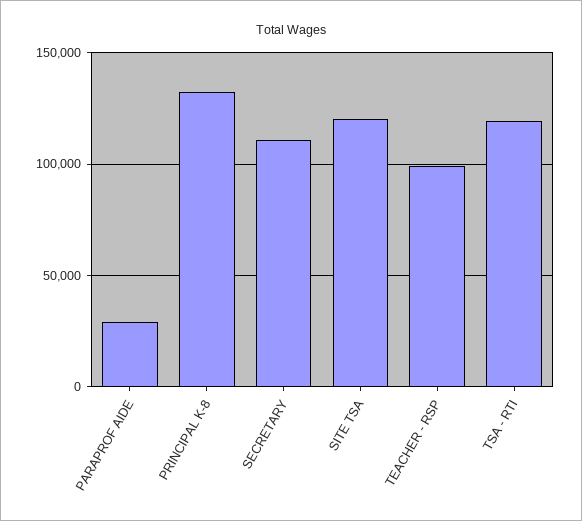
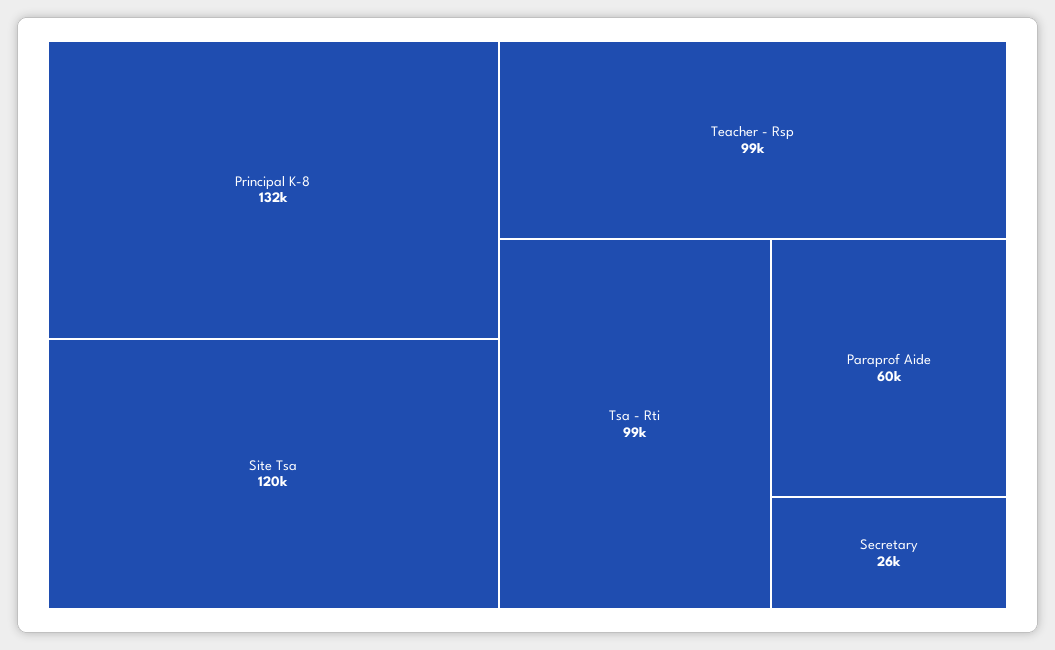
  {
-   "PARAPROF AIDE": 30000,
+   "PARAPROF AIDE": 60000,
    "PRINCIPAL K-8": 132000,
-   "SECRETARY": 110000,
+   "SECRETARY": 26000,
    "SITE TSA": 120000,
    "TEACHER - RSP": 99000,
-   "TSA - RTI": 120000
+   "TSA - RTI": 99000
  }

